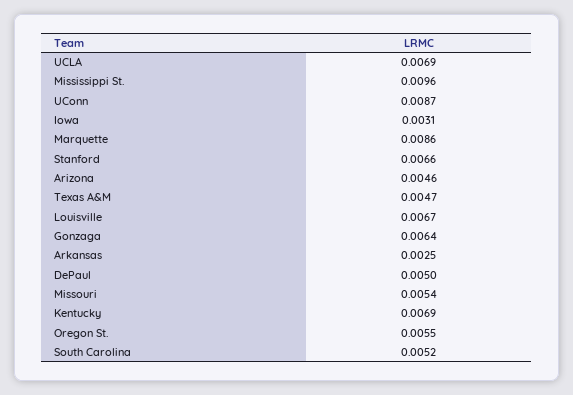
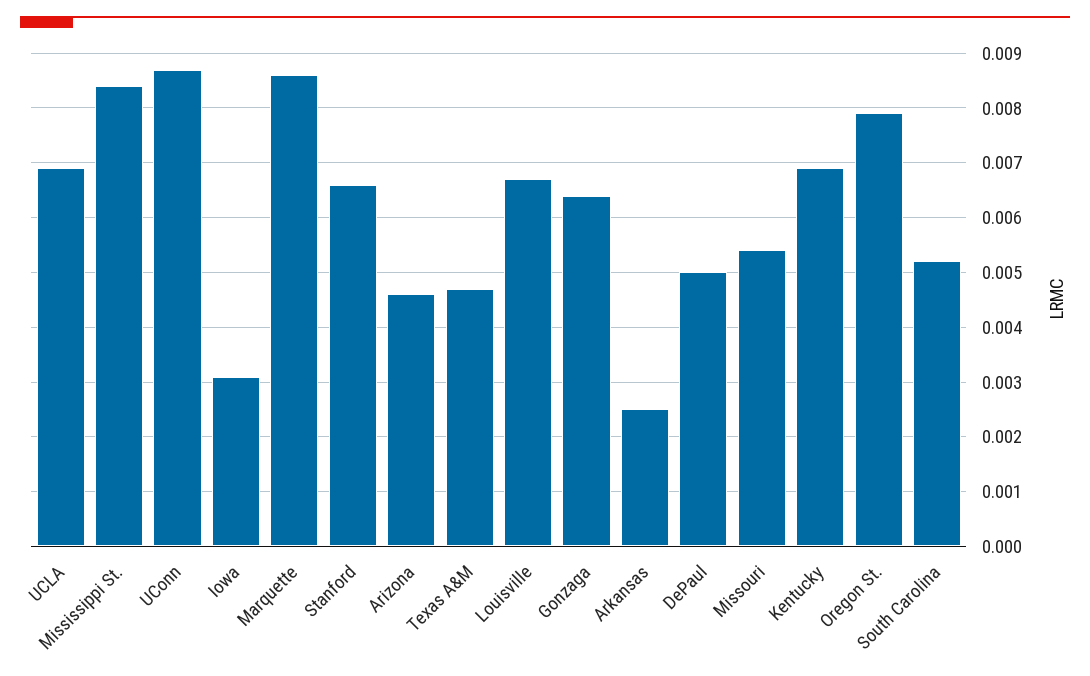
  {
    "UCLA": 0.0069,
-   "Mississippi St.": 0.0096,
+   "Mississippi St.": 0.0085,
    "UConn": 0.0087,
    "Iowa": 0.0031,
    "Marquette": 0.0086,
    "Stanford": 0.0066,
    "Arizona": 0.0046,
    "Texas A&M": 0.0047,
    "Louisville": 0.0067,
    "Gonzaga": 0.0064,
    "Arkansas": 0.0025,
    "DePaul": 0.005,
    "Missouri": 0.0054,
    "Kentucky": 0.0069,
-   "Oregon St.": 0.0055,
+   "Oregon St.": 0.008,
    "South Carolina": 0.0052
  }

